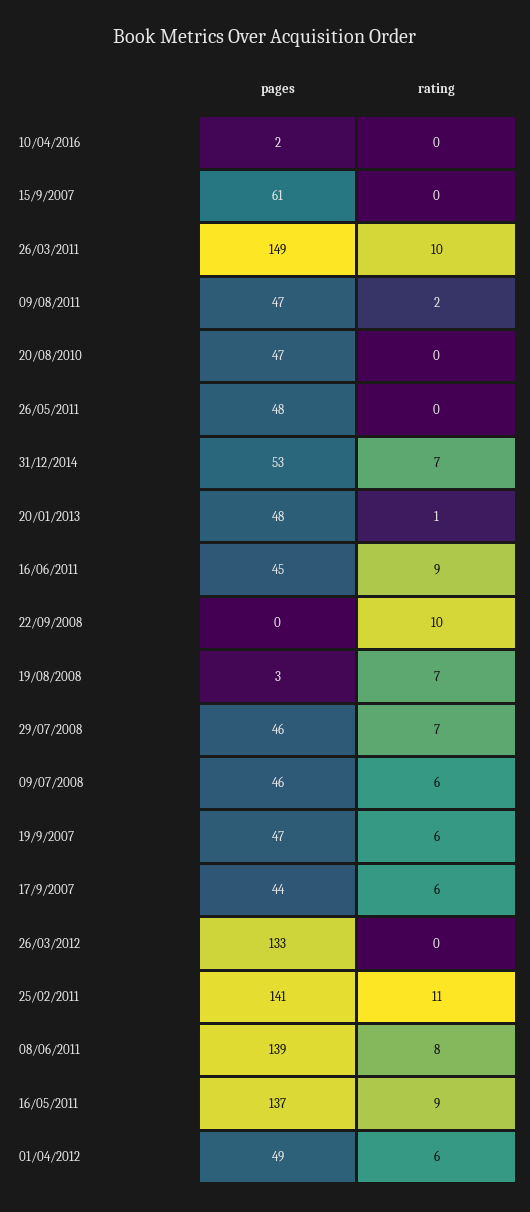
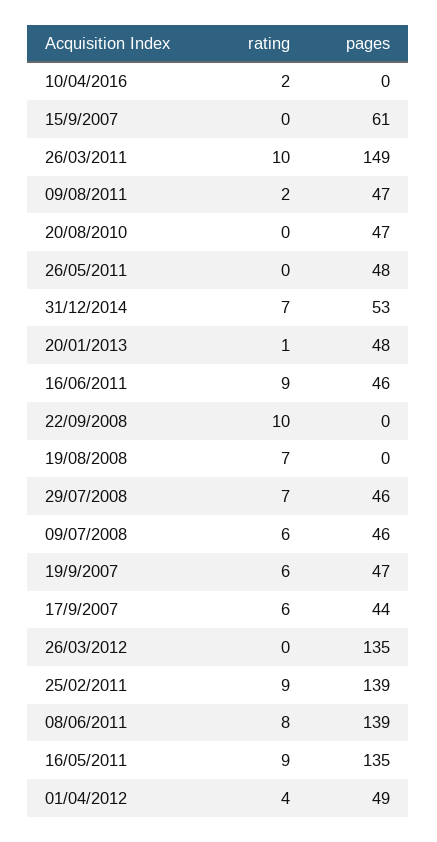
  {
    "pages": {
-     "10/04/2016": 2,
+     "10/04/2016": 0,
      "15/9/2007": 61,
      "26/03/2011": 149,
      "09/08/2011": 47,
      "20/08/2010": 47,
      "26/05/2011": 48,
      "31/12/2014": 53,
      "20/01/2013": 48,
-     "16/06/2011": 45,
+     "16/06/2011": 46,
      "22/09/2008": 0,
-     "19/08/2008": 3,
+     "19/08/2008": 0,
      "29/07/2008": 46,
      "09/07/2008": 46,
      "19/9/2007": 47,
      "17/9/2007": 44,
-     "26/03/2012": 133,
+     "26/03/2012": 135,
-     "25/02/2011": 141,
+     "25/02/2011": 139,
      "08/06/2011": 139,
-     "16/05/2011": 137,
+     "16/05/2011": 135,
      "01/04/2012": 49
    },
    "rating": {
-     "10/04/2016": 0,
+     "10/04/2016": 2,
      "15/9/2007": 0,
      "26/03/2011": 10,
      "09/08/2011": 2,
      "20/08/2010": 0,
      "26/05/2011": 0,
      "31/12/2014": 7,
      "20/01/2013": 1,
      "16/06/2011": 9,
      "22/09/2008": 10,
      "19/08/2008": 7,
      "29/07/2008": 7,
      "09/07/2008": 6,
      "19/9/2007": 6,
      "17/9/2007": 6,
      "26/03/2012": 0,
-     "25/02/2011": 11,
+     "25/02/2011": 9,
      "08/06/2011": 8,
      "16/05/2011": 9,
-     "01/04/2012": 6
+     "01/04/2012": 4
    }
  }

